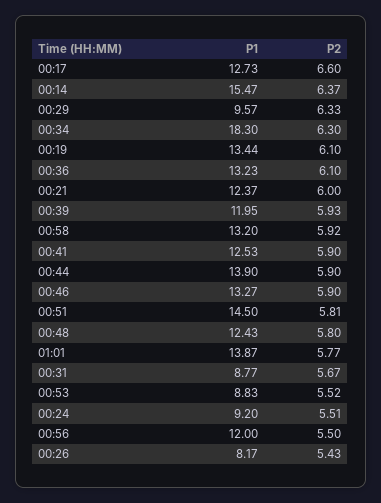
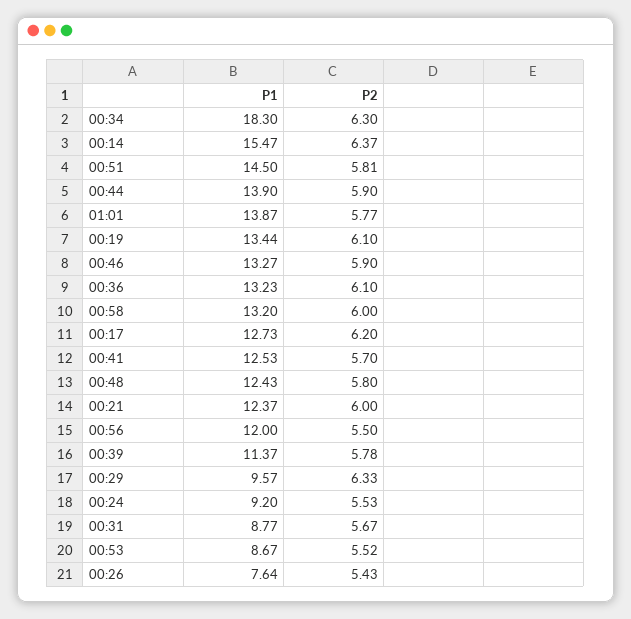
  {
    "P1": {
      "00:17": 12.73,
      "00:14": 15.47,
      "00:29": 9.57,
      "00:34": 18.3,
      "00:19": 13.44,
      "00:36": 13.23,
      "00:21": 12.37,
-     "00:39": 11.95,
+     "00:39": 11.37,
      "00:58": 13.2,
      "00:41": 12.53,
      "00:44": 13.9,
      "00:46": 13.27,
      "00:51": 14.5,
      "00:48": 12.43,
      "01:01": 13.87,
      "00:31": 8.77,
-     "00:53": 8.83,
+     "00:53": 8.67,
      "00:24": 9.2,
      "00:56": 12,
-     "00:26": 8.17
+     "00:26": 7.64
    },
    "P2": {
-     "00:17": 6.6,
+     "00:17": 6.2,
      "00:14": 6.37,
      "00:29": 6.33,
      "00:34": 6.3,
      "00:19": 6.1,
      "00:36": 6.1,
      "00:21": 6,
-     "00:39": 5.93,
+     "00:39": 5.78,
-     "00:58": 5.92,
+     "00:58": 6,
-     "00:41": 5.9,
+     "00:41": 5.7,
      "00:44": 5.9,
      "00:46": 5.9,
      "00:51": 5.81,
      "00:48": 5.8,
      "01:01": 5.77,
      "00:31": 5.67,
      "00:53": 5.52,
-     "00:24": 5.51,
+     "00:24": 5.53,
      "00:56": 5.5,
      "00:26": 5.43
    }
  }

